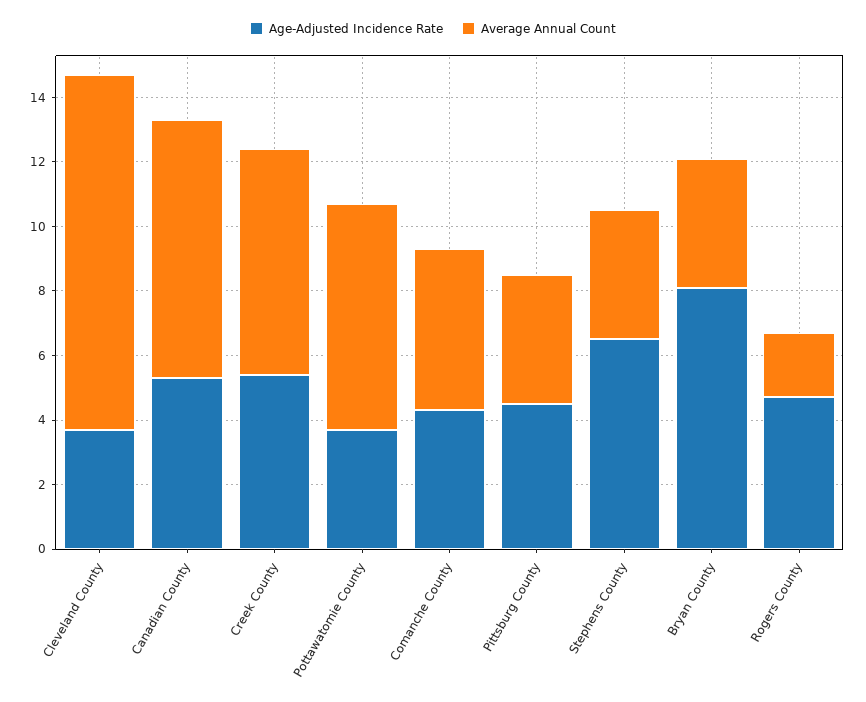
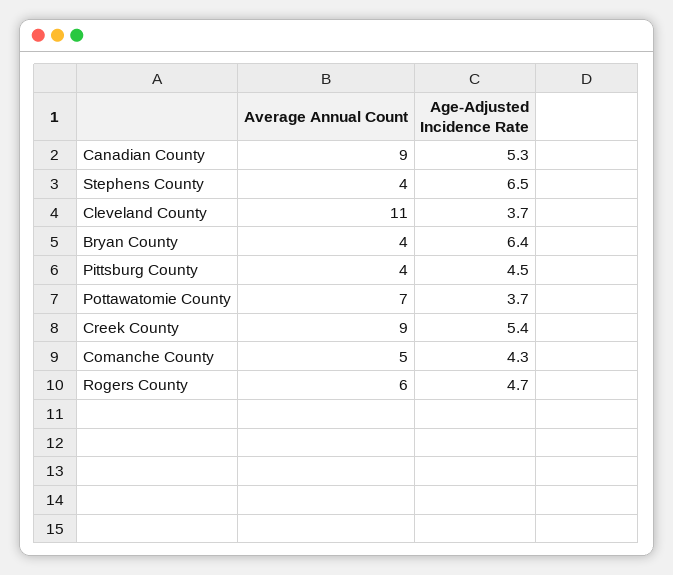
  {
    "Age-Adjusted Incidence Rate": {
      "Cleveland County": 3.7,
      "Canadian County": 5.3,
      "Creek County": 5.4,
      "Pottawatomie County": 3.7,
      "Comanche County": 4.3,
      "Pittsburg County": 4.5,
      "Stephens County": 6.5,
-     "Bryan County": 8,
+     "Bryan County": 6.4,
      "Rogers County": 4.7
    },
    "Average Annual Count": {
      "Cleveland County": 11,
-     "Canadian County": 8,
+     "Canadian County": 9,
-     "Creek County": 7,
+     "Creek County": 9,
      "Pottawatomie County": 7,
      "Comanche County": 5,
      "Pittsburg County": 4,
      "Stephens County": 4,
      "Bryan County": 4,
-     "Rogers County": 2
+     "Rogers County": 6
    }
  }

